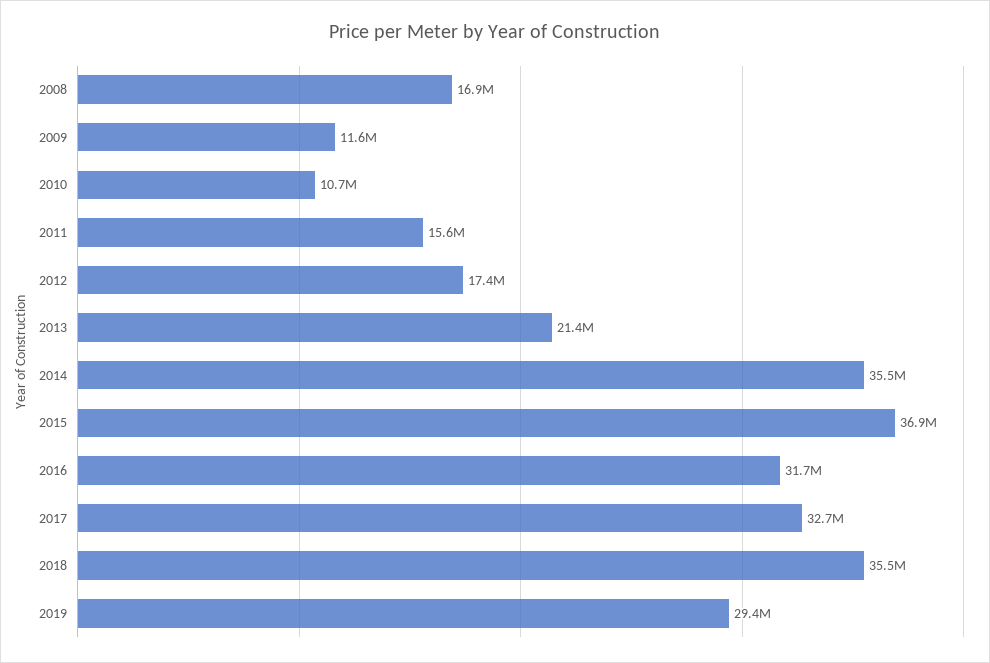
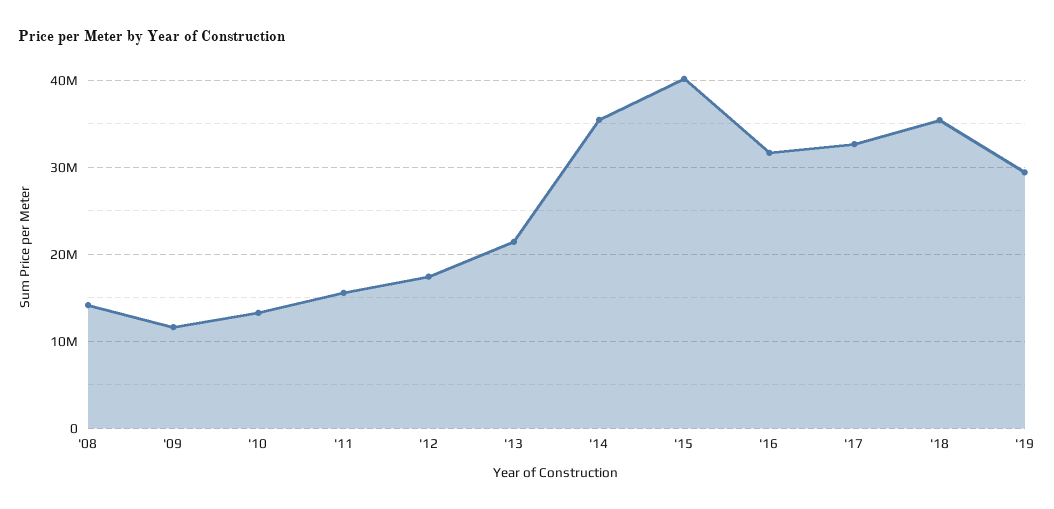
  {
-   "2008": 16900000,
+   "2008": 14000000,
    "2009": 11600000,
-   "2010": 10700000,
+   "2010": 13000000,
    "2011": 15600000,
    "2012": 17400000,
    "2013": 21400000,
    "2014": 35500000,
-   "2015": 36900000,
+   "2015": 40000000,
    "2016": 31700000,
    "2017": 32700000,
    "2018": 35500000,
    "2019": 29400000
  }

